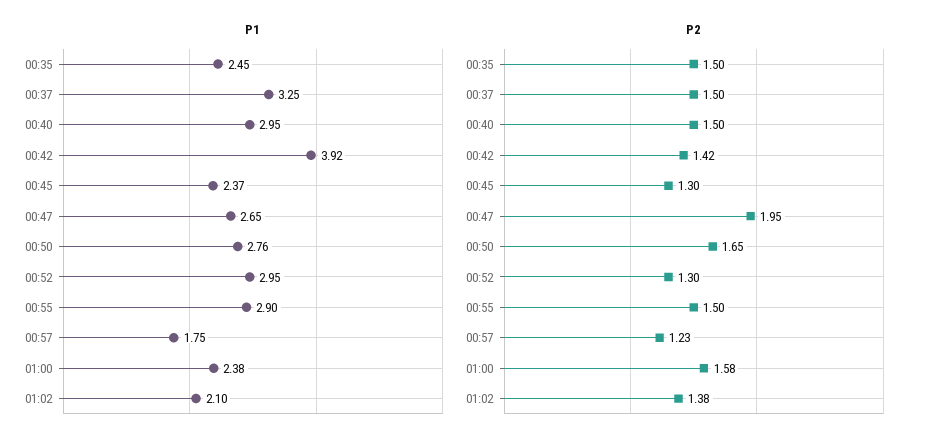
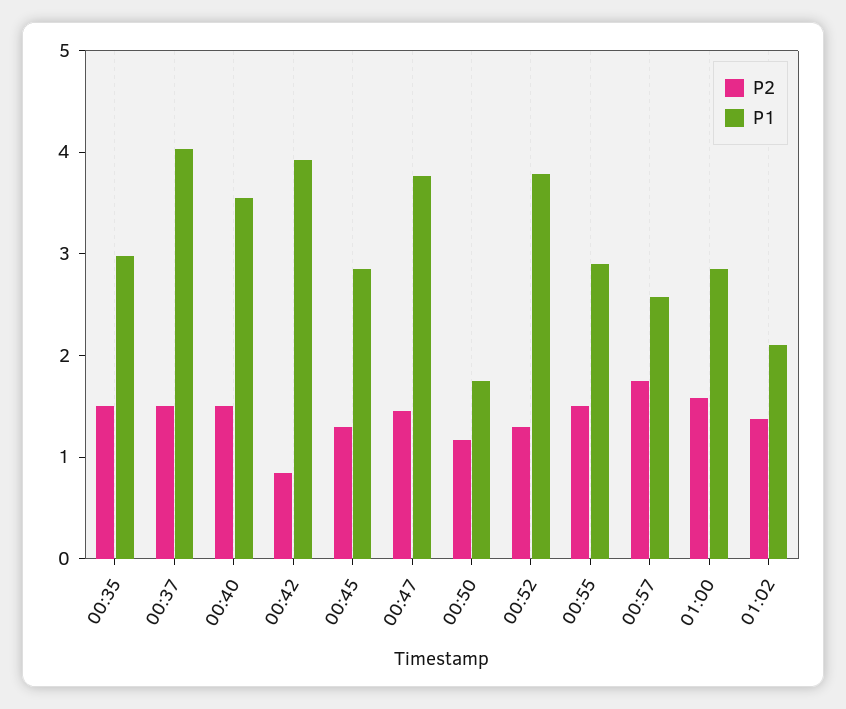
  {
    "P1": {
-     "00:35": 2.45,
+     "00:35": 3,
-     "00:37": 3.25,
+     "00:37": 4,
-     "00:40": 2.95,
+     "00:40": 3.6,
      "00:42": 3.92,
-     "00:45": 2.37,
+     "00:45": 2.8,
-     "00:47": 2.65,
+     "00:47": 3.8,
-     "00:50": 2.76,
+     "00:50": 1.8,
-     "00:52": 2.95,
+     "00:52": 3.8,
      "00:55": 2.9,
-     "00:57": 1.75,
+     "00:57": 2.6,
-     "01:00": 2.38,
+     "01:00": 2.8,
      "01:02": 2.1
    },
    "P2": {
      "00:35": 1.5,
      "00:37": 1.5,
      "00:40": 1.5,
-     "00:42": 1.42,
+     "00:42": 0.8,
      "00:45": 1.3,
-     "00:47": 1.95,
+     "00:47": 1.4,
-     "00:50": 1.65,
+     "00:50": 1.2,
      "00:52": 1.3,
      "00:55": 1.5,
-     "00:57": 1.23,
+     "00:57": 1.8,
      "01:00": 1.58,
      "01:02": 1.38
    }
  }

